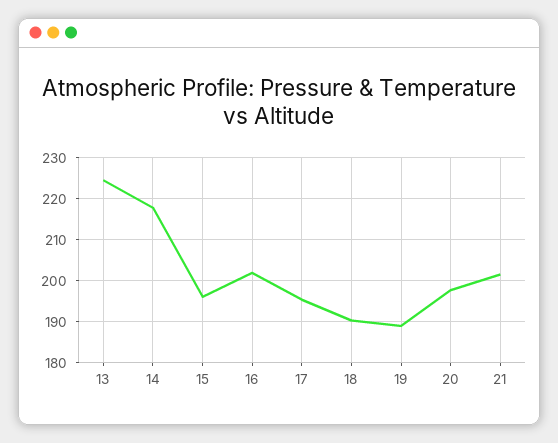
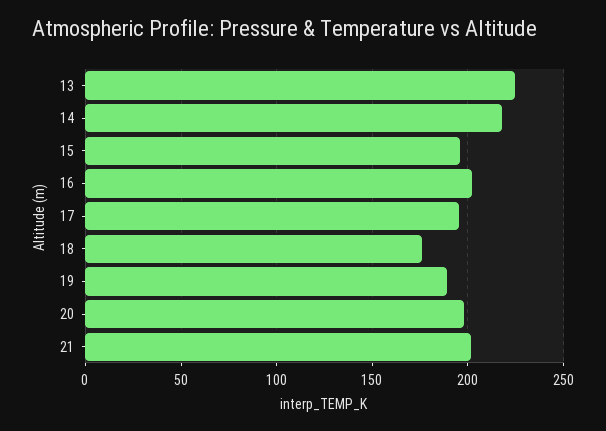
  {
    "13": 224,
    "14": 218,
    "15": 196,
    "16": 202,
    "17": 196,
-   "18": 190,
+   "18": 175,
    "19": 190,
    "20": 198,
    "21": 202
  }

